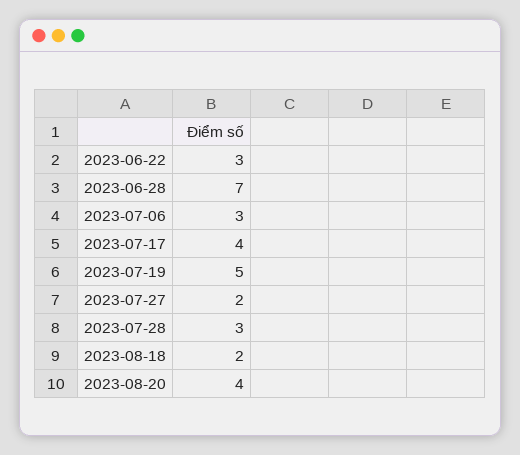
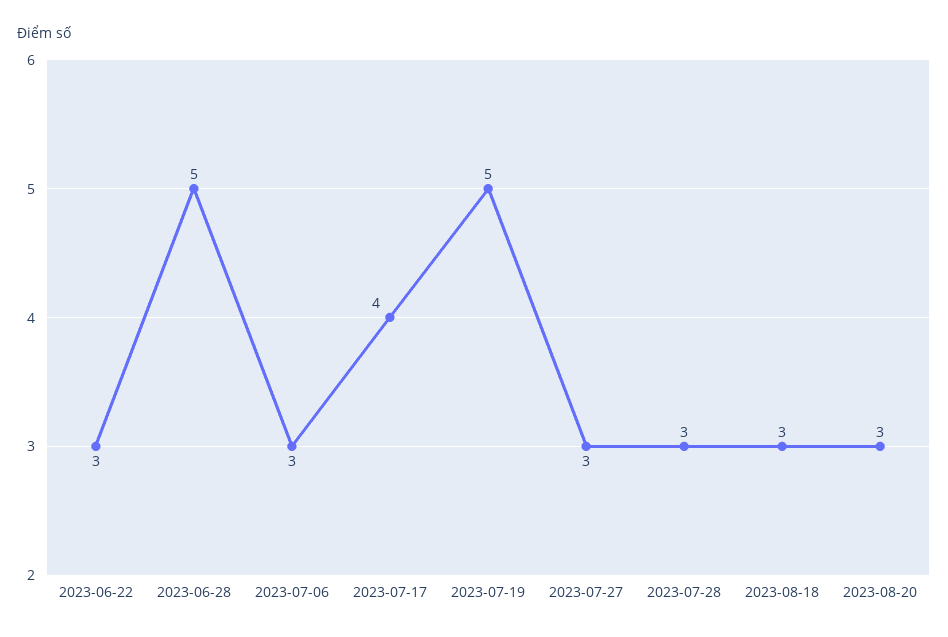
  {
    "2023-06-22": 3,
-   "2023-06-28": 7,
+   "2023-06-28": 5,
    "2023-07-06": 3,
    "2023-07-17": 4,
    "2023-07-19": 5,
-   "2023-07-27": 2,
+   "2023-07-27": 3,
    "2023-07-28": 3,
-   "2023-08-18": 2,
+   "2023-08-18": 3,
-   "2023-08-20": 4
+   "2023-08-20": 3
  }

